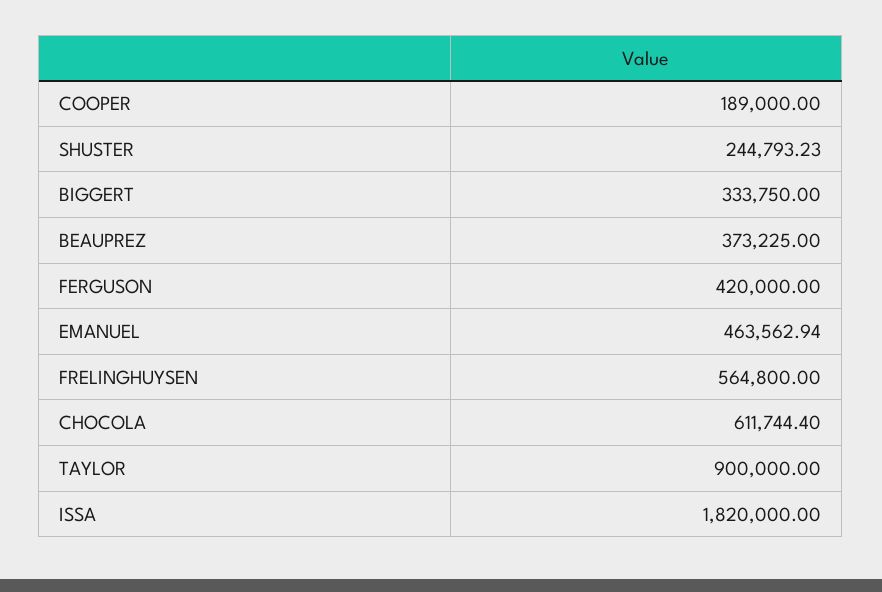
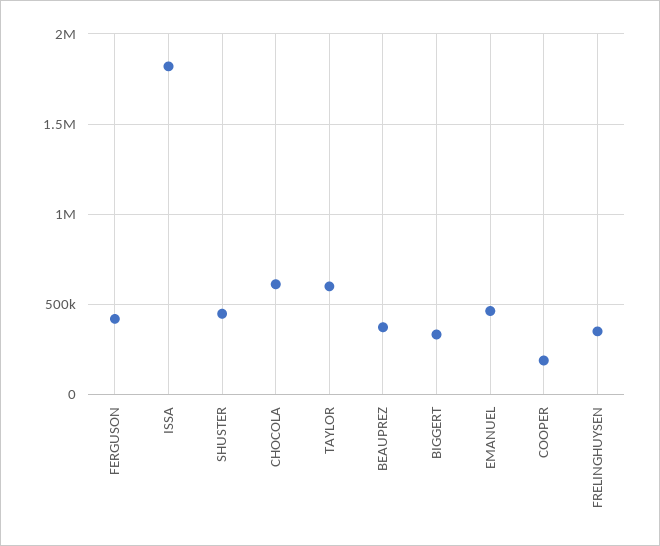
  {
    "COOPER": 189000,
-   "SHUSTER": 244793.23,
+   "SHUSTER": 450000,
    "BIGGERT": 333750,
    "BEAUPREZ": 373225,
    "FERGUSON": 420000,
    "EMANUEL": 463562.94,
-   "FRELINGHUYSEN": 564800,
+   "FRELINGHUYSEN": 350000,
    "CHOCOLA": 611744.4,
-   "TAYLOR": 900000,
+   "TAYLOR": 600000,
    "ISSA": 1820000
  }

